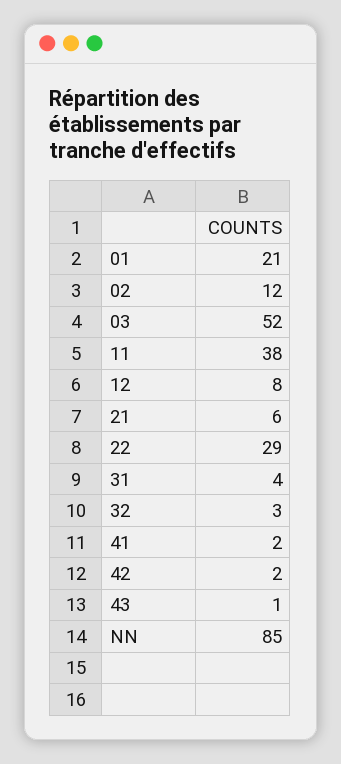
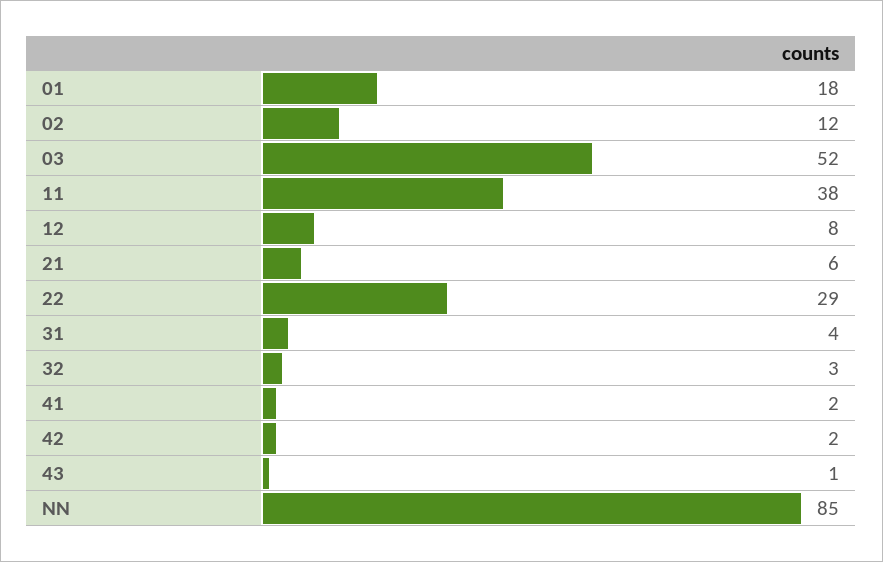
  {
-   "01": 21,
+   "01": 18,
    "02": 12,
    "03": 52,
    "11": 38,
    "12": 8,
    "21": 6,
    "22": 29,
    "31": 4,
    "32": 3,
    "41": 2,
    "42": 2,
    "43": 1,
    "NN": 85
  }

